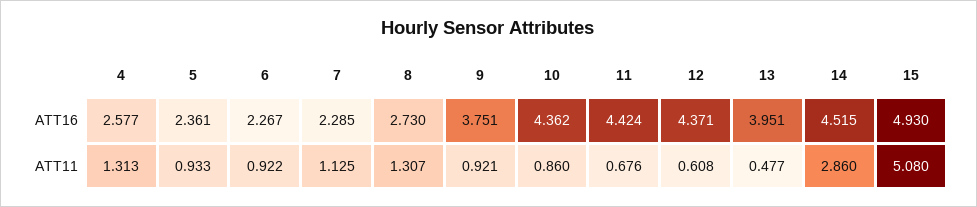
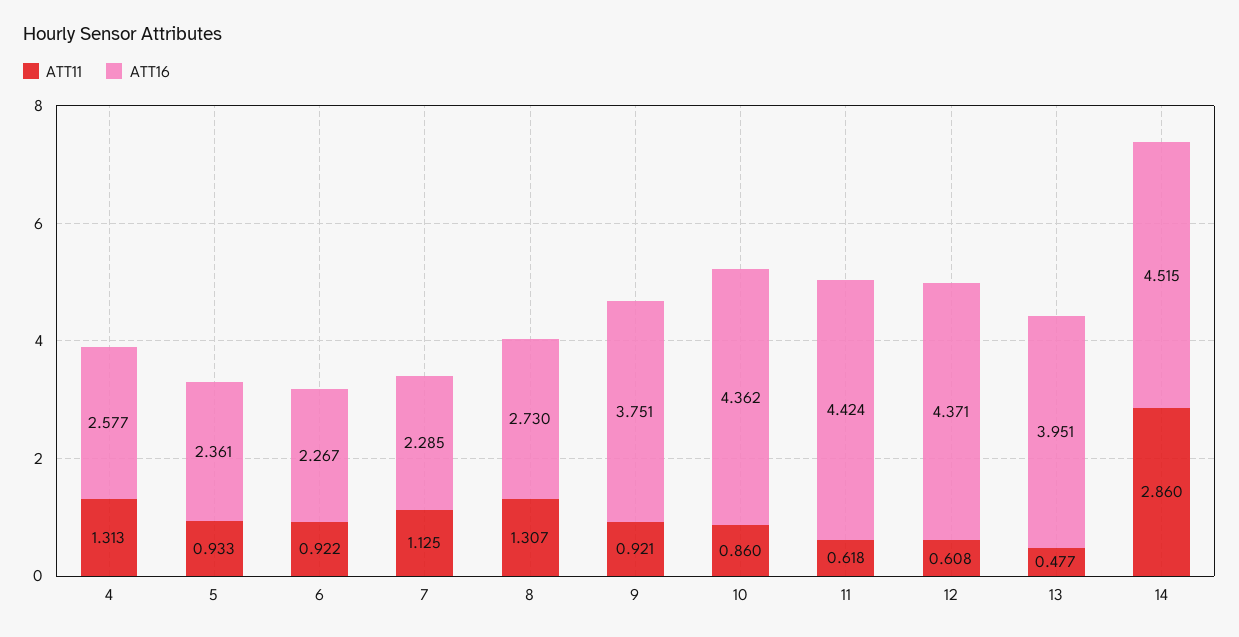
  {
    "ATT16": {
      "4": 2.577,
      "5": 2.361,
      "6": 2.267,
      "7": 2.285,
      "8": 2.73,
      "9": 3.751,
      "10": 4.362,
      "11": 4.424,
      "12": 4.371,
      "13": 3.951,
-     "14": 4.515,
+     "14": 4.515
-     "15": 4.93
    },
    "ATT11": {
      "4": 1.313,
      "5": 0.933,
      "6": 0.922,
      "7": 1.125,
      "8": 1.307,
      "9": 0.921,
      "10": 0.86,
-     "11": 0.676,
+     "11": 0.618,
      "12": 0.608,
      "13": 0.477,
-     "14": 2.86,
+     "14": 2.86
-     "15": 5.08
    }
  }

